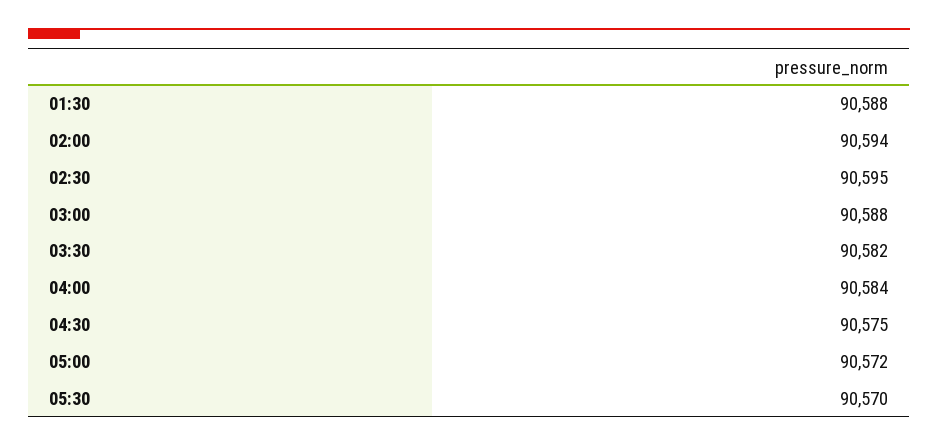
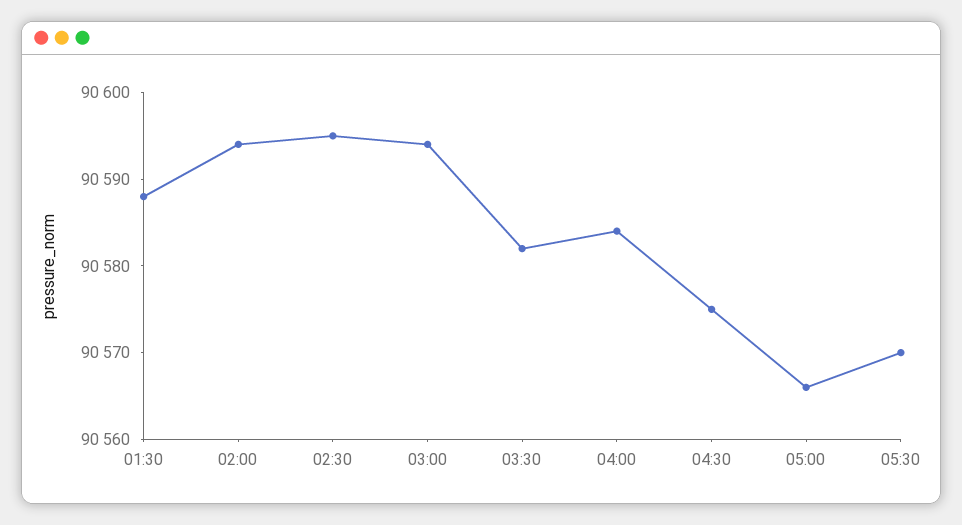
  {
    "01:30": 90588,
    "02:00": 90594,
    "02:30": 90595,
-   "03:00": 90588,
+   "03:00": 90594,
    "03:30": 90582,
    "04:00": 90584,
    "04:30": 90575,
-   "05:00": 90572,
+   "05:00": 90566,
    "05:30": 90570
  }

